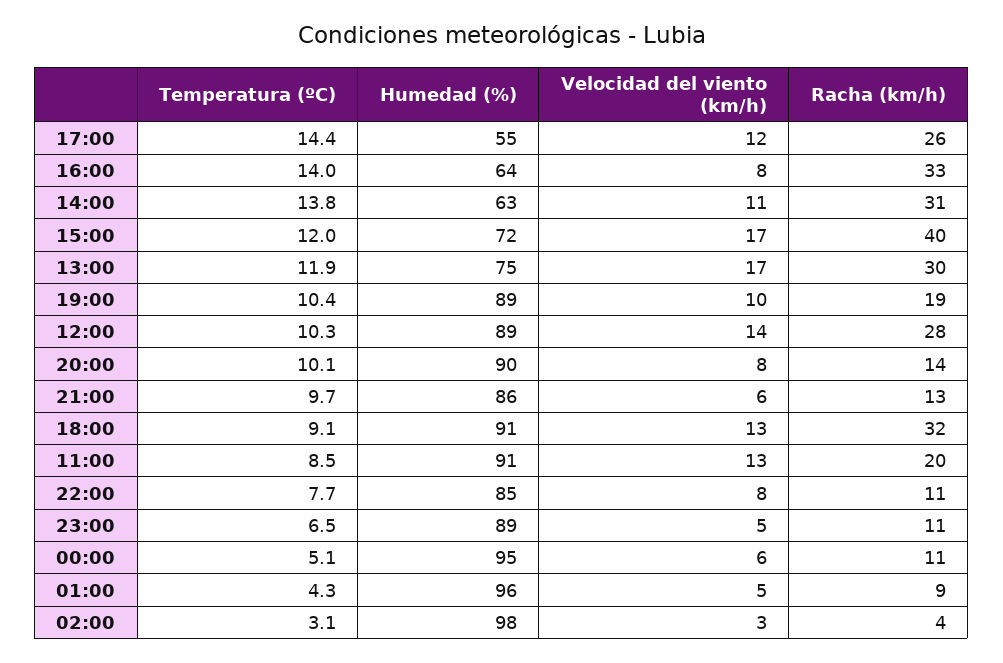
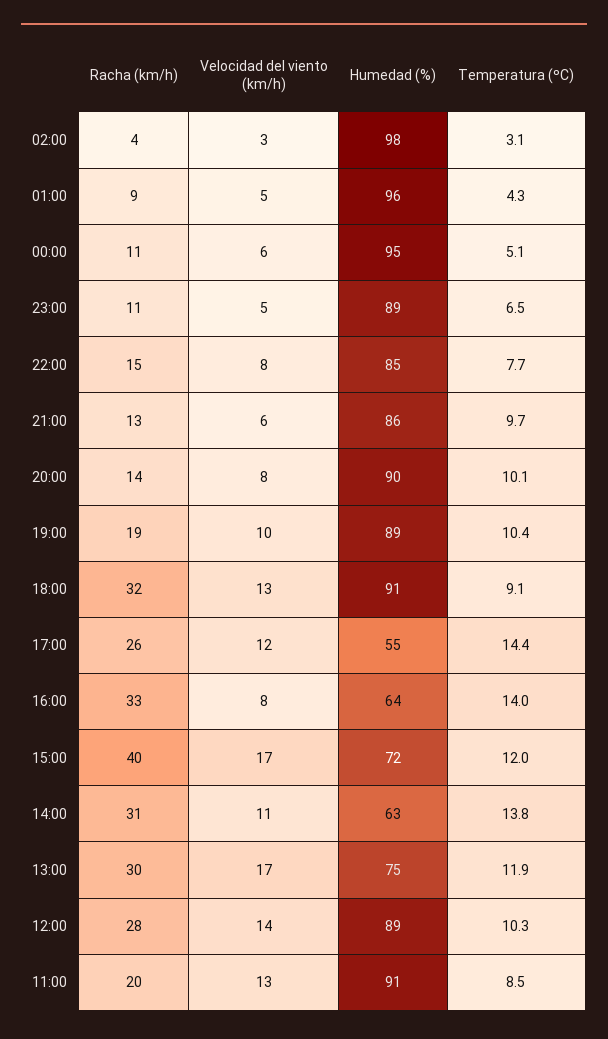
  {
    "Temperatura (ºC)": {
      "17:00": 14.4,
      "16:00": 14,
      "14:00": 13.8,
      "15:00": 12,
      "13:00": 11.9,
      "19:00": 10.4,
      "12:00": 10.3,
      "20:00": 10.1,
      "21:00": 9.7,
      "18:00": 9.1,
      "11:00": 8.5,
      "22:00": 7.7,
      "23:00": 6.5,
      "00:00": 5.1,
      "01:00": 4.3,
      "02:00": 3.1
    },
    "Humedad (%)": {
      "17:00": 55,
      "16:00": 64,
      "14:00": 63,
      "15:00": 72,
      "13:00": 75,
      "19:00": 89,
      "12:00": 89,
      "20:00": 90,
      "21:00": 86,
      "18:00": 91,
      "11:00": 91,
      "22:00": 85,
      "23:00": 89,
      "00:00": 95,
      "01:00": 96,
      "02:00": 98
    },
    "Velocidad del viento (km/h)": {
      "17:00": 12,
      "16:00": 8,
      "14:00": 11,
      "15:00": 17,
      "13:00": 17,
      "19:00": 10,
      "12:00": 14,
      "20:00": 8,
      "21:00": 6,
      "18:00": 13,
      "11:00": 13,
      "22:00": 8,
      "23:00": 5,
      "00:00": 6,
      "01:00": 5,
      "02:00": 3
    },
    "Racha (km/h)": {
      "17:00": 26,
      "16:00": 33,
      "14:00": 31,
      "15:00": 40,
      "13:00": 30,
      "19:00": 19,
      "12:00": 28,
      "20:00": 14,
      "21:00": 13,
      "18:00": 32,
      "11:00": 20,
-     "22:00": 11,
+     "22:00": 15,
      "23:00": 11,
      "00:00": 11,
      "01:00": 9,
      "02:00": 4
    }
  }

